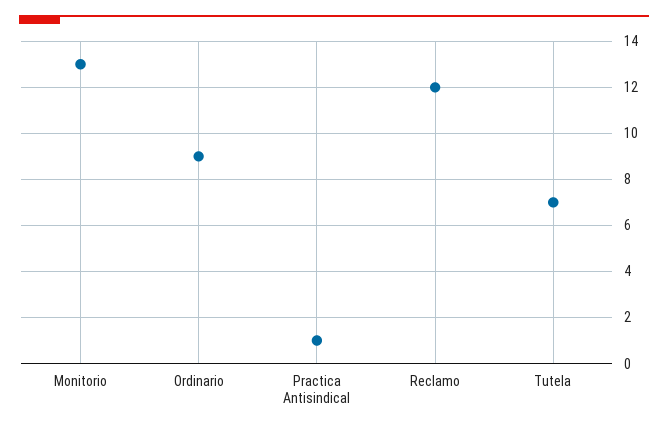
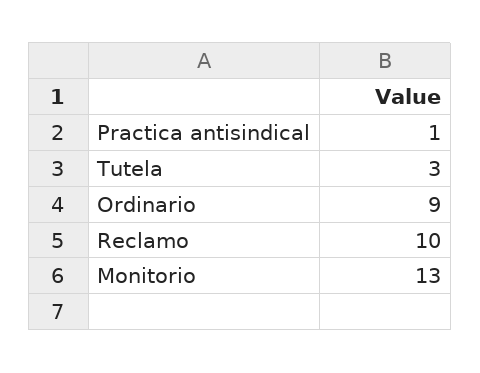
  {
    "Monitorio": 13,
    "Ordinario": 9,
    "Practica Antisindical": 1,
-   "Reclamo": 12,
+   "Reclamo": 10,
-   "Tutela": 7
+   "Tutela": 3
  }

